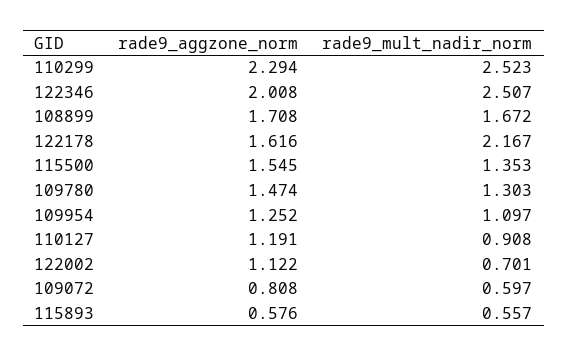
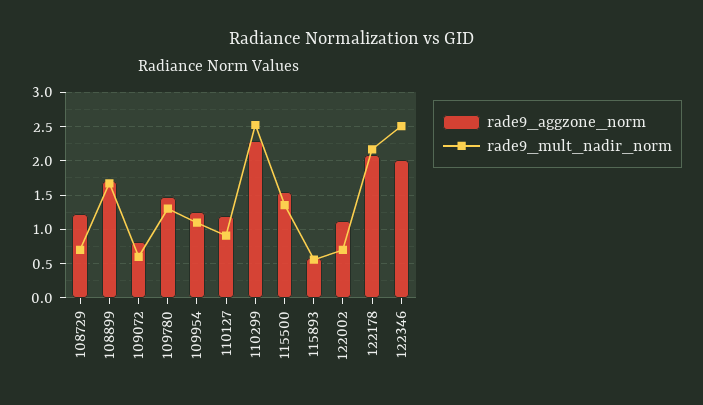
  {
    "rade9_aggzone_norm": {
      "110299": 2.294,
      "122346": 2.008,
      "108899": 1.708,
-     "122178": 1.616,
+     "122178": 2.1,
      "115500": 1.545,
      "109780": 1.474,
      "109954": 1.252,
      "110127": 1.191,
      "122002": 1.122,
      "109072": 0.808,
-     "115893": 0.576
+     "115893": 0.576,
+     "108729": 1.2
    },
    "rade9_mult_nadir_norm": {
      "110299": 2.523,
      "122346": 2.507,
      "108899": 1.672,
      "122178": 2.167,
      "115500": 1.353,
      "109780": 1.303,
      "109954": 1.097,
      "110127": 0.908,
      "122002": 0.701,
      "109072": 0.597,
-     "115893": 0.557
+     "115893": 0.557,
+     "108729": 0.7
    }
  }

